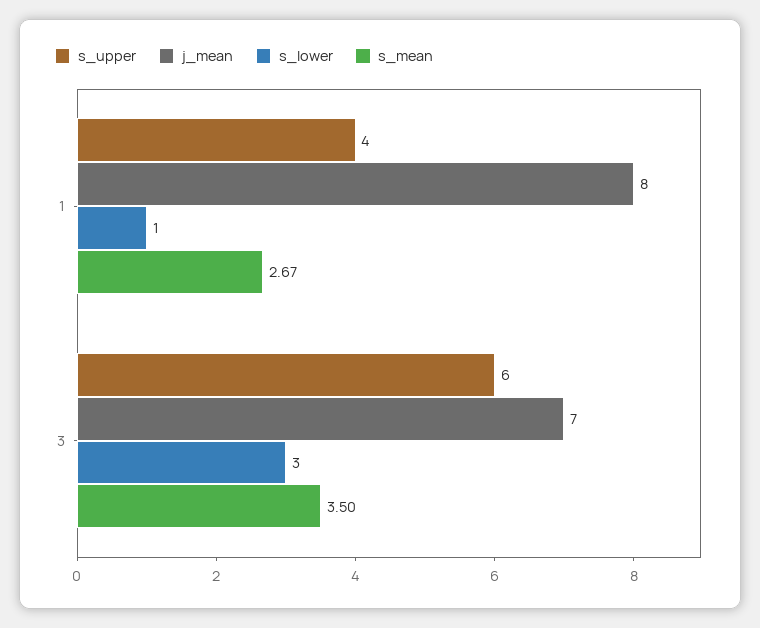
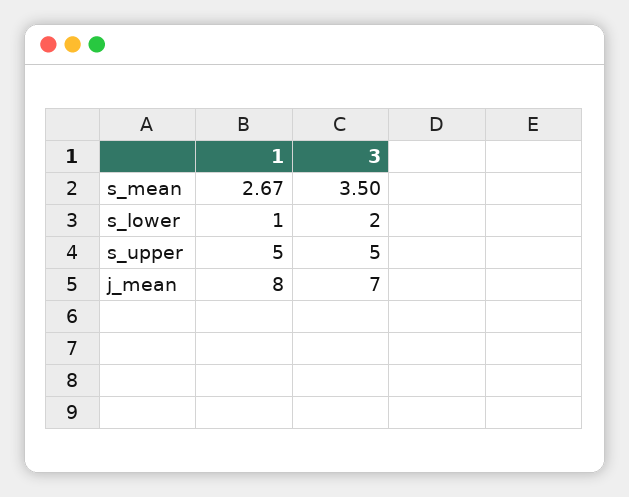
  {
    "s_upper": {
-     "1": 4,
+     "1": 5,
-     "3": 6
+     "3": 5
    },
    "j_mean": {
      "1": 8,
      "3": 7
    },
    "s_lower": {
      "1": 1,
-     "3": 3
+     "3": 2
    },
    "s_mean": {
      "1": 2.67,
      "3": 3.5
    }
  }

